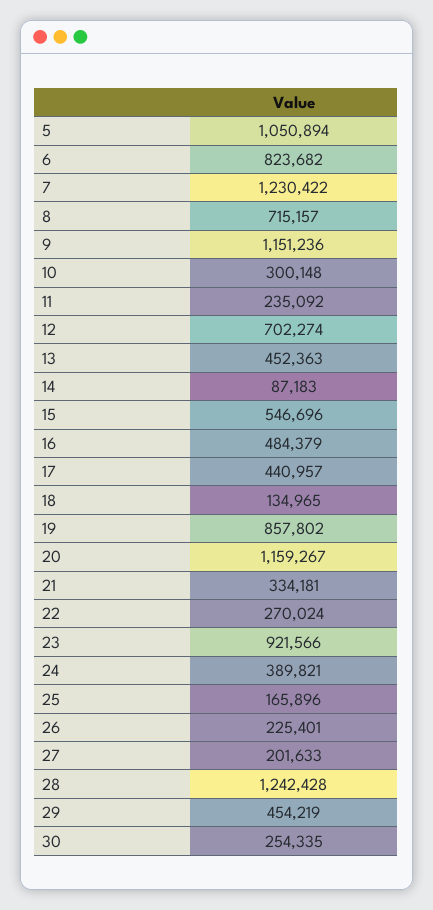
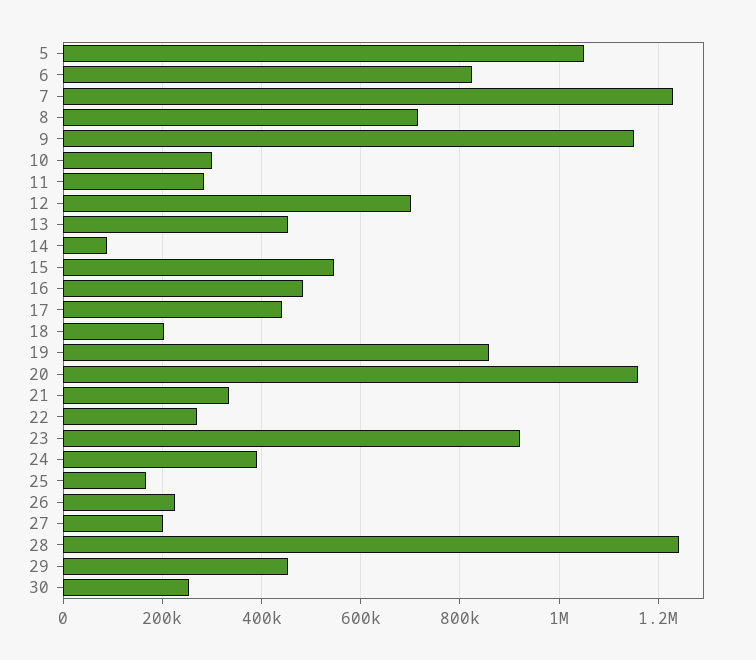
  {
    "5": 1050894,
    "6": 823682,
    "7": 1230422,
    "8": 715157,
    "9": 1151236,
    "10": 300148,
-   "11": 235092,
+   "11": 280000,
    "12": 702274,
    "13": 452363,
    "14": 87183,
    "15": 546696,
    "16": 484379,
    "17": 440957,
-   "18": 134965,
+   "18": 200000,
    "19": 857802,
    "20": 1159267,
    "21": 334181,
    "22": 270024,
    "23": 921566,
    "24": 389821,
    "25": 165896,
    "26": 225401,
    "27": 201633,
    "28": 1242428,
    "29": 454219,
    "30": 254335
  }

